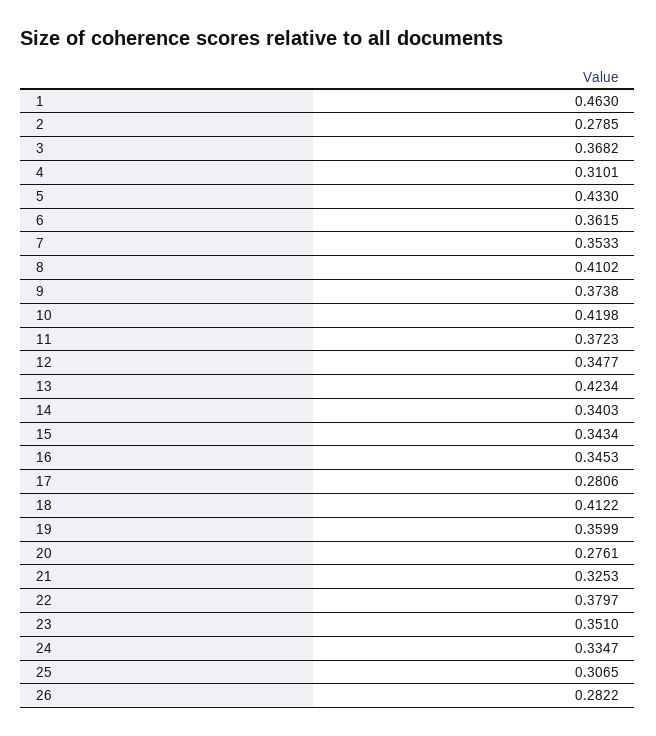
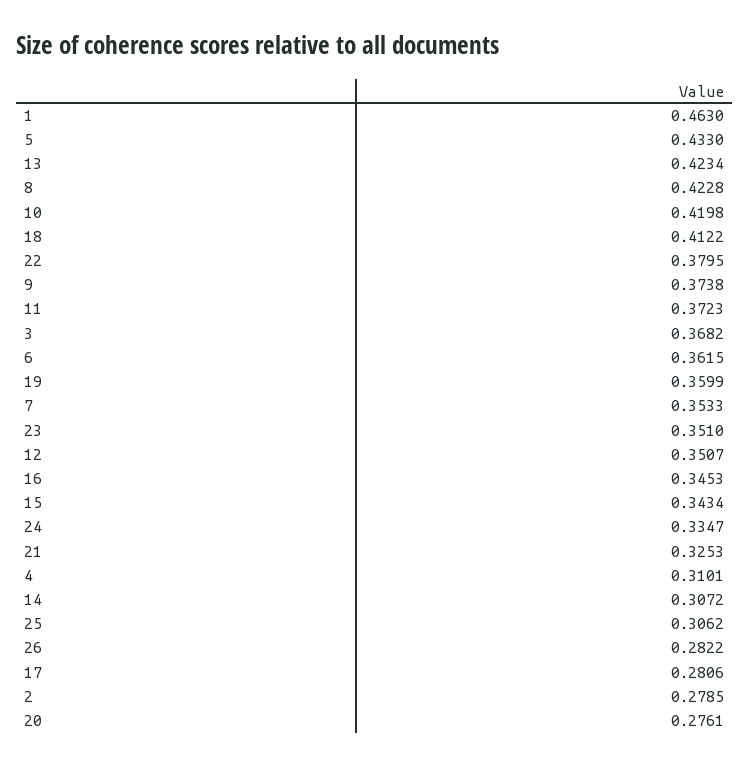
  {
    "1": 0.463,
    "2": 0.2785,
    "3": 0.3682,
    "4": 0.3101,
    "5": 0.433,
    "6": 0.3615,
    "7": 0.3533,
-   "8": 0.4102,
+   "8": 0.4228,
    "9": 0.3738,
    "10": 0.4198,
    "11": 0.3723,
-   "12": 0.3477,
+   "12": 0.3507,
    "13": 0.4234,
-   "14": 0.3403,
+   "14": 0.3072,
    "15": 0.3434,
    "16": 0.3453,
    "17": 0.2806,
    "18": 0.4122,
    "19": 0.3599,
    "20": 0.2761,
    "21": 0.3253,
-   "22": 0.3797,
+   "22": 0.3795,
    "23": 0.351,
    "24": 0.3347,
-   "25": 0.3065,
+   "25": 0.3062,
    "26": 0.2822
  }

